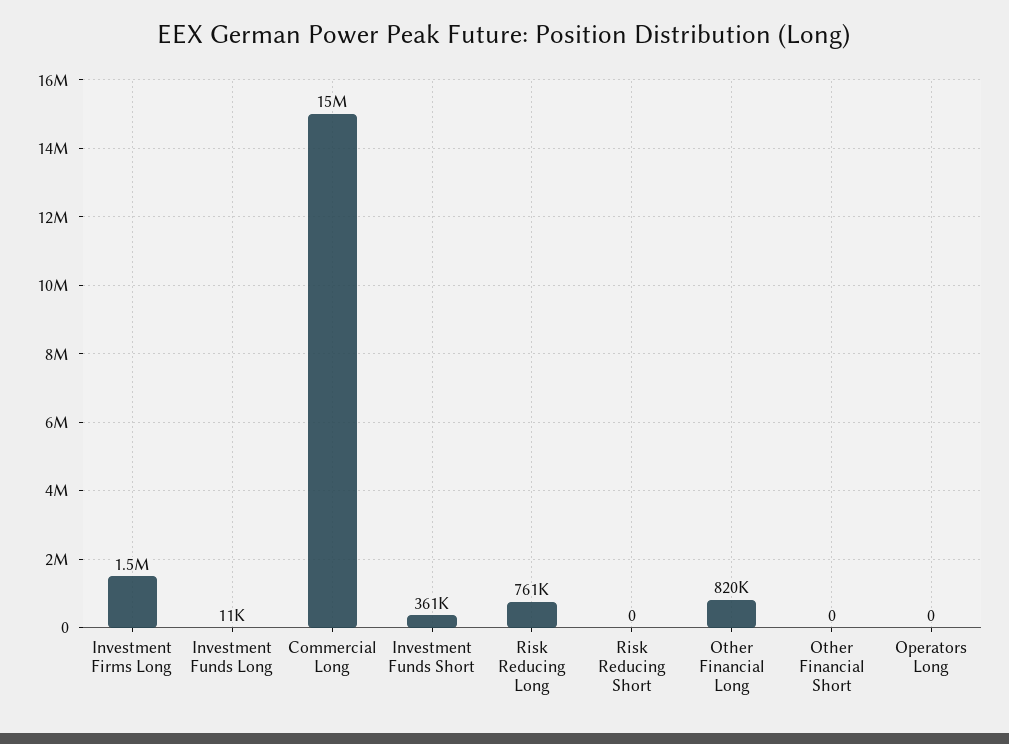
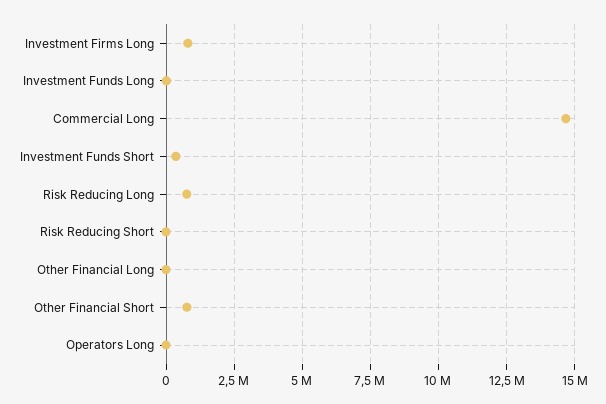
  {
-   "Investment Firms Long": 1500000,
+   "Investment Firms Long": 750000,
    "Investment Funds Long": 11000,
    "Commercial Long": 15000000,
    "Investment Funds Short": 361000,
    "Risk Reducing Long": 761000,
    "Risk Reducing Short": 0,
-   "Other Financial Long": 820000,
+   "Other Financial Long": 0,
-   "Other Financial Short": 0,
+   "Other Financial Short": 750000,
    "Operators Long": 0
  }

